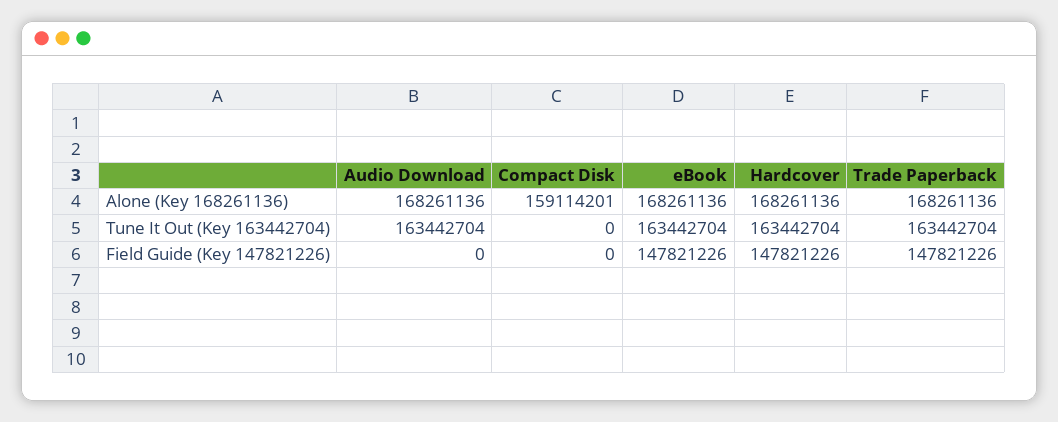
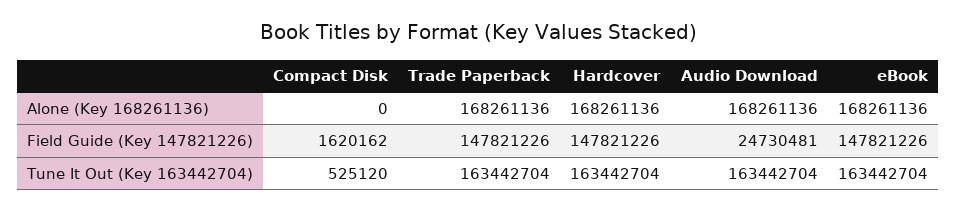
  {
    "Audio Download": {
      "Alone (Key 168261136)": 168261136,
      "Tune It Out (Key 163442704)": 163442704,
-     "Field Guide (Key 147821226)": 0
+     "Field Guide (Key 147821226)": 24730481
    },
    "Compact Disk": {
-     "Alone (Key 168261136)": 159114201,
+     "Alone (Key 168261136)": 0,
-     "Tune It Out (Key 163442704)": 0,
+     "Tune It Out (Key 163442704)": 525120,
-     "Field Guide (Key 147821226)": 0
+     "Field Guide (Key 147821226)": 1620162
    },
    "eBook": {
      "Alone (Key 168261136)": 168261136,
      "Tune It Out (Key 163442704)": 163442704,
      "Field Guide (Key 147821226)": 147821226
    },
    "Hardcover": {
      "Alone (Key 168261136)": 168261136,
      "Tune It Out (Key 163442704)": 163442704,
      "Field Guide (Key 147821226)": 147821226
    },
    "Trade Paperback": {
      "Alone (Key 168261136)": 168261136,
      "Tune It Out (Key 163442704)": 163442704,
      "Field Guide (Key 147821226)": 147821226
    }
  }

